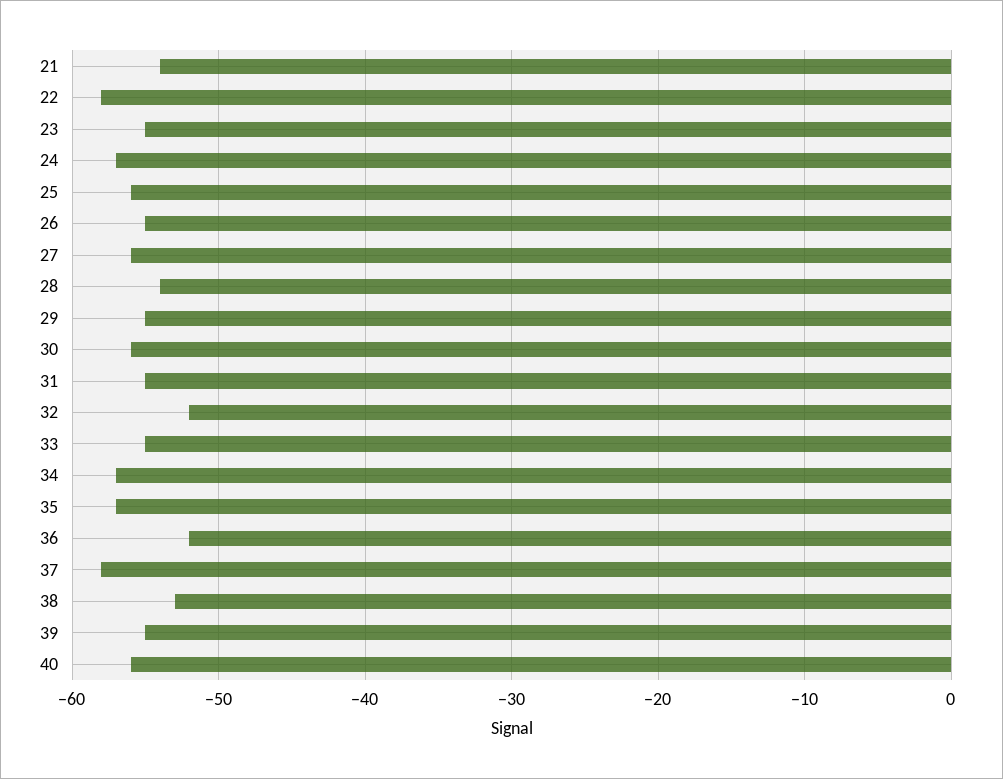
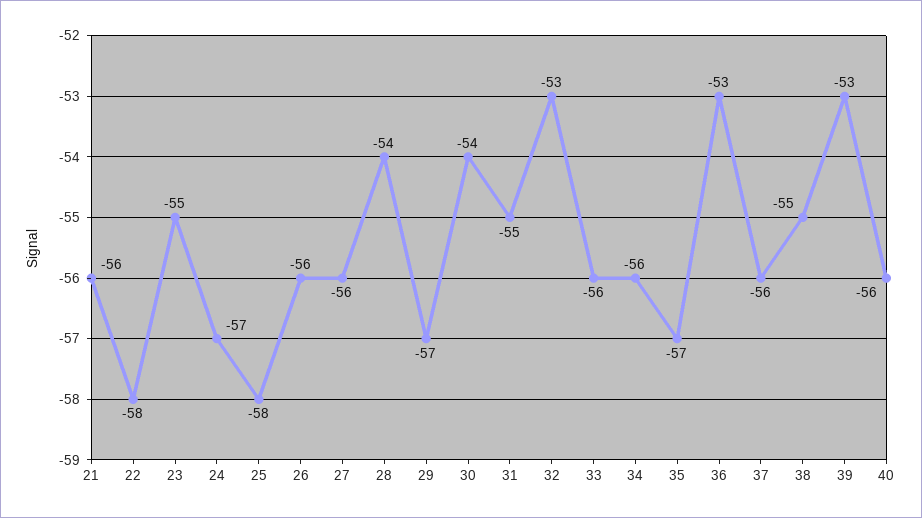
  {
-   "21": -54,
+   "21": -56,
    "22": -58,
    "23": -55,
    "24": -57,
-   "25": -56,
+   "25": -58,
-   "26": -55,
+   "26": -56,
    "27": -56,
    "28": -54,
-   "29": -55,
+   "29": -57,
-   "30": -56,
+   "30": -54,
    "31": -55,
-   "32": -52,
+   "32": -53,
-   "33": -55,
+   "33": -56,
-   "34": -57,
+   "34": -56,
    "35": -57,
-   "36": -52,
+   "36": -53,
-   "37": -58,
+   "37": -56,
-   "38": -53,
+   "38": -55,
-   "39": -55,
+   "39": -53,
    "40": -56
  }

